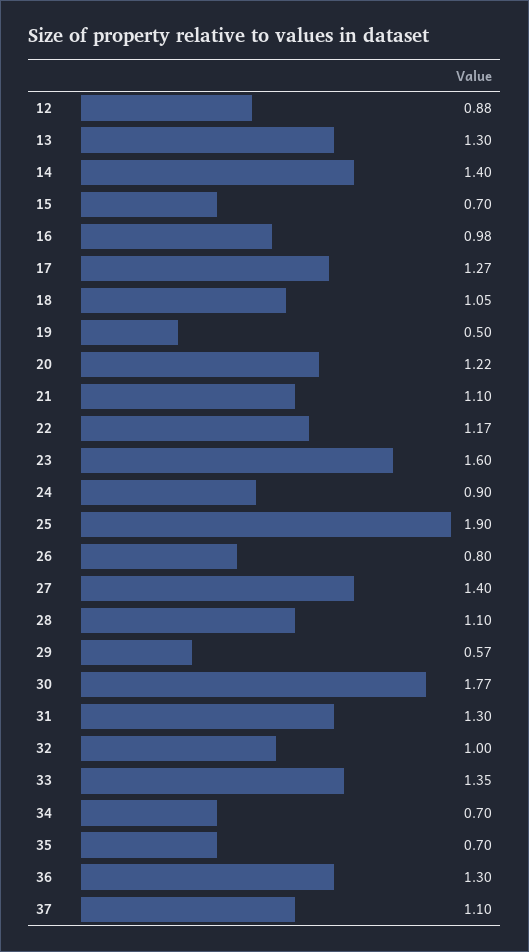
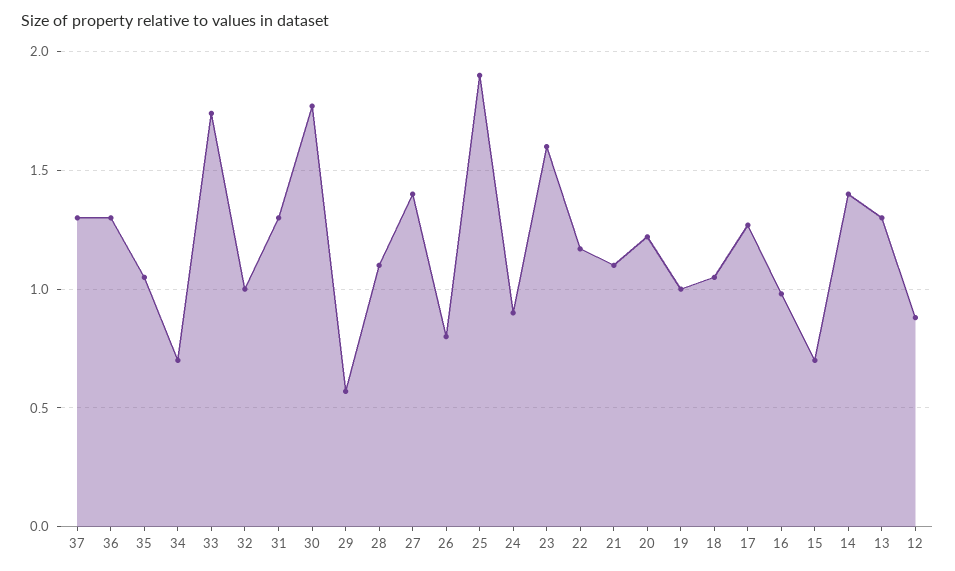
  {
    "12": 0.88,
    "13": 1.3,
    "14": 1.4,
    "15": 0.7,
    "16": 0.98,
    "17": 1.27,
    "18": 1.05,
-   "19": 0.5,
+   "19": 1,
    "20": 1.22,
    "21": 1.1,
    "22": 1.17,
    "23": 1.6,
    "24": 0.9,
    "25": 1.9,
    "26": 0.8,
    "27": 1.4,
    "28": 1.1,
    "29": 0.57,
    "30": 1.77,
    "31": 1.3,
    "32": 1,
-   "33": 1.35,
+   "33": 1.75,
    "34": 0.7,
-   "35": 0.7,
+   "35": 1.05,
    "36": 1.3,
-   "37": 1.1
+   "37": 1.3
  }

